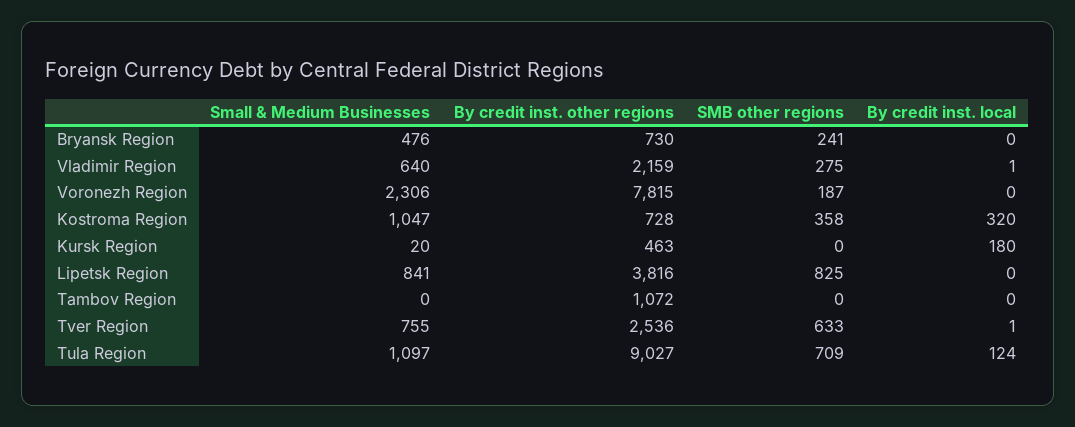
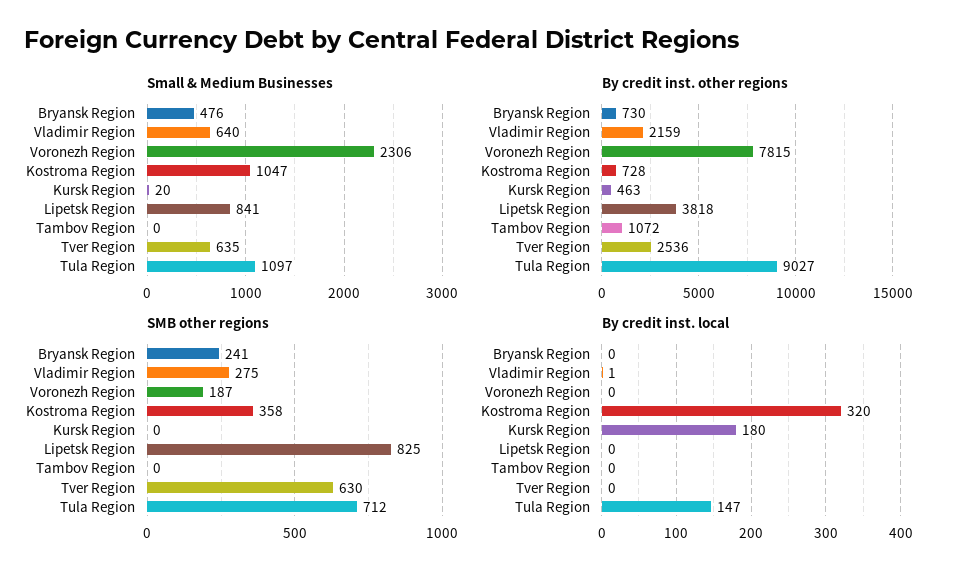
  {
    "Small & Medium Businesses": {
      "Bryansk Region": 476,
      "Vladimir Region": 640,
      "Voronezh Region": 2306,
      "Kostroma Region": 1047,
      "Kursk Region": 20,
      "Lipetsk Region": 841,
      "Tambov Region": 0,
-     "Tver Region": 755,
+     "Tver Region": 635,
      "Tula Region": 1097
    },
    "By credit inst. other regions": {
      "Bryansk Region": 730,
      "Vladimir Region": 2159,
      "Voronezh Region": 7815,
      "Kostroma Region": 728,
      "Kursk Region": 463,
-     "Lipetsk Region": 3816,
+     "Lipetsk Region": 3818,
      "Tambov Region": 1072,
      "Tver Region": 2536,
      "Tula Region": 9027
    },
    "SMB other regions": {
      "Bryansk Region": 241,
      "Vladimir Region": 275,
      "Voronezh Region": 187,
      "Kostroma Region": 358,
      "Kursk Region": 0,
      "Lipetsk Region": 825,
      "Tambov Region": 0,
-     "Tver Region": 633,
+     "Tver Region": 630,
-     "Tula Region": 709
+     "Tula Region": 712
    },
    "By credit inst. local": {
      "Bryansk Region": 0,
      "Vladimir Region": 1,
      "Voronezh Region": 0,
      "Kostroma Region": 320,
      "Kursk Region": 180,
      "Lipetsk Region": 0,
      "Tambov Region": 0,
-     "Tver Region": 1,
+     "Tver Region": 0,
-     "Tula Region": 124
+     "Tula Region": 147
    }
  }

